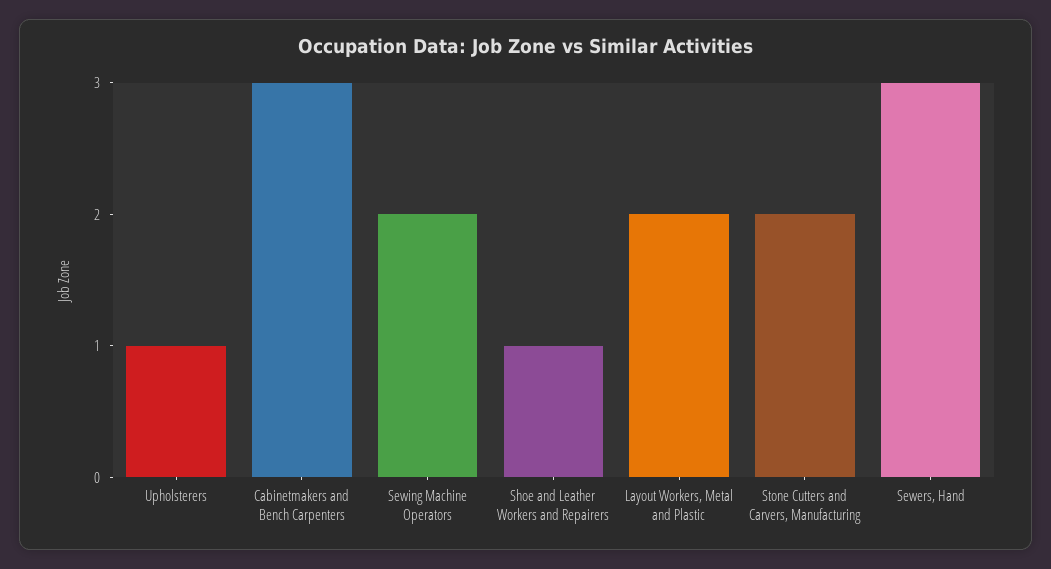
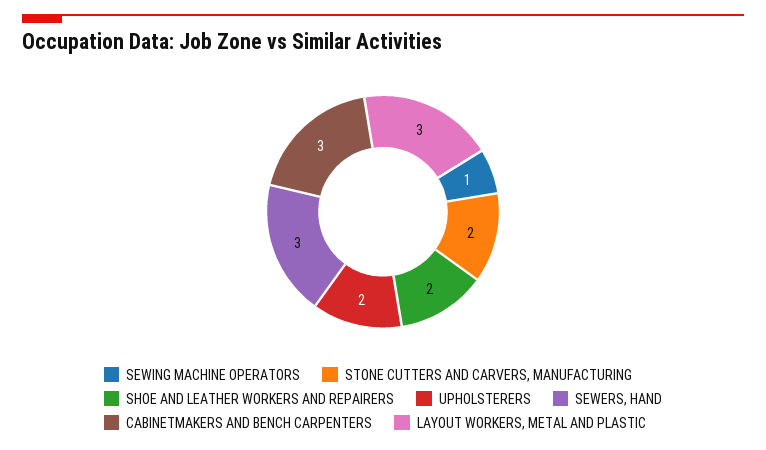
  {
-   "Upholsterers": 1,
+   "Upholsterers": 2,
    "Cabinetmakers and Bench Carpenters": 3,
-   "Sewing Machine Operators": 2,
+   "Sewing Machine Operators": 1,
-   "Shoe and Leather Workers and Repairers": 1,
+   "Shoe and Leather Workers and Repairers": 2,
-   "Layout Workers, Metal and Plastic": 2,
+   "Layout Workers, Metal and Plastic": 3,
    "Stone Cutters and Carvers, Manufacturing": 2,
    "Sewers, Hand": 3
  }

